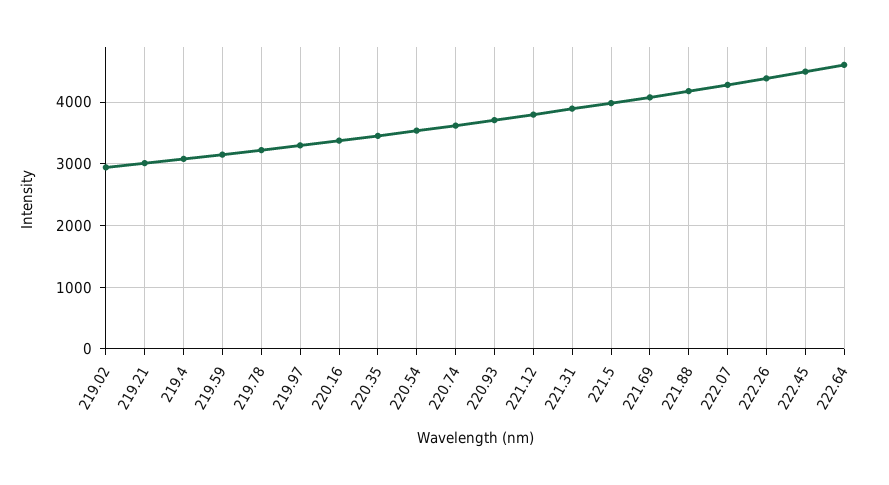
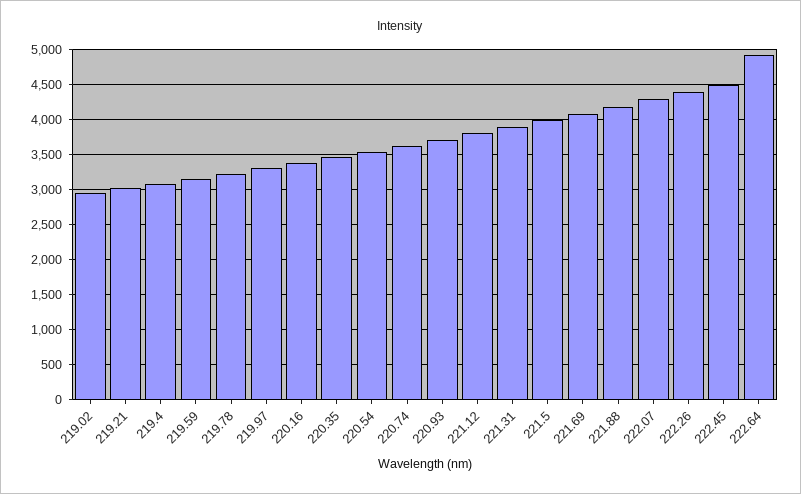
  {
    "219.02": 2900,
    "219.21": 3000,
    "219.4": 3100,
    "219.59": 3200,
    "219.78": 3200,
    "219.97": 3300,
    "220.16": 3400,
    "220.35": 3500,
    "220.54": 3500,
    "220.74": 3600,
    "220.93": 3700,
    "221.12": 3800,
    "221.31": 3900,
    "221.5": 4000,
    "221.69": 4100,
    "221.88": 4200,
    "222.07": 4300,
    "222.26": 4400,
    "222.45": 4500,
-   "222.64": 4600
+   "222.64": 4900
  }

